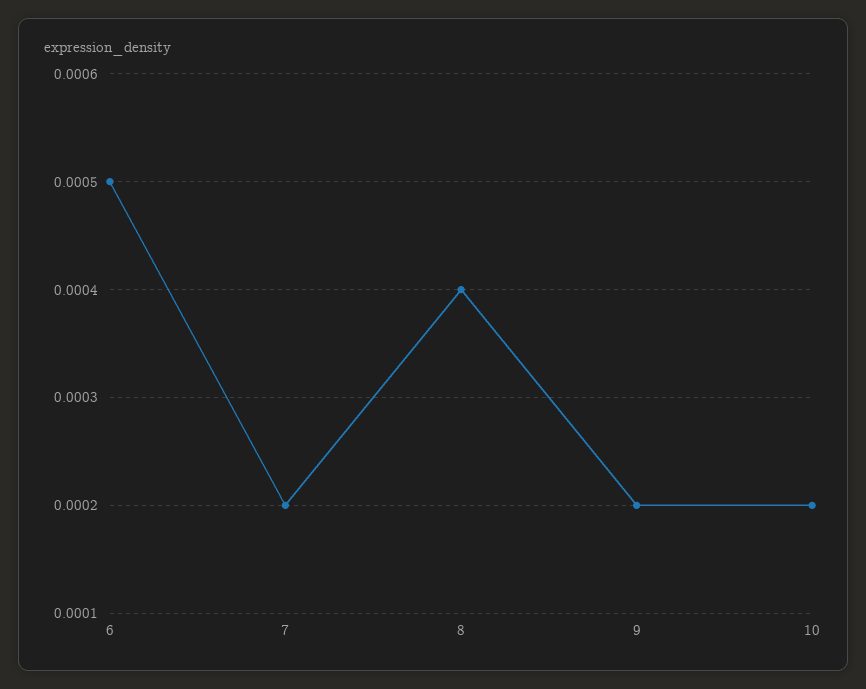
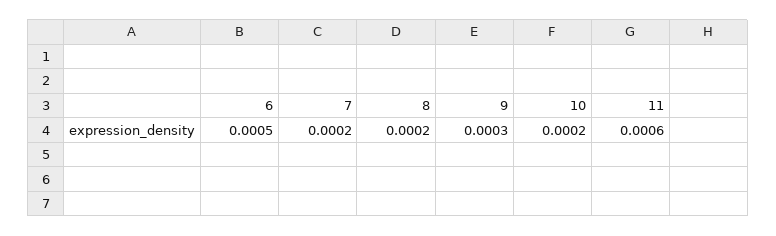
  {
    "6": 0.0005,
    "7": 0.0002,
-   "8": 0.0004,
+   "8": 0.0002,
-   "9": 0.0002,
+   "9": 0.0003,
-   "10": 0.0002
+   "10": 0.0002,
+   "11": 0.0006
  }

